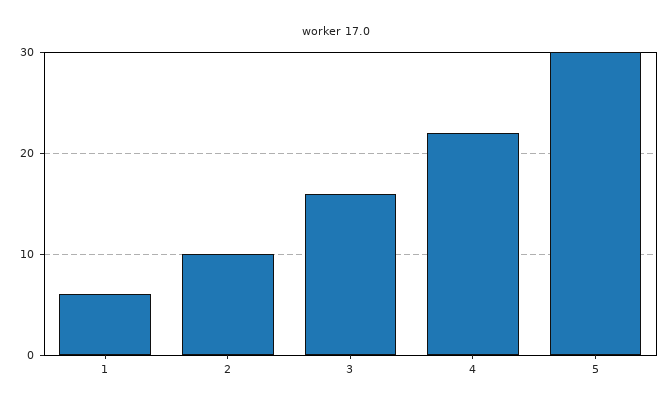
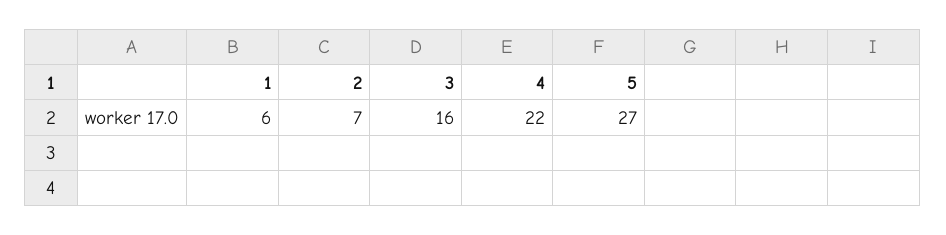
  {
    "1": 6,
-   "2": 10,
+   "2": 7,
    "3": 16,
    "4": 22,
-   "5": 30
+   "5": 27
  }

